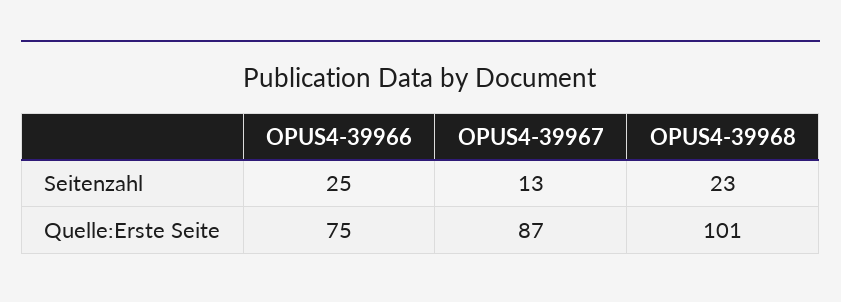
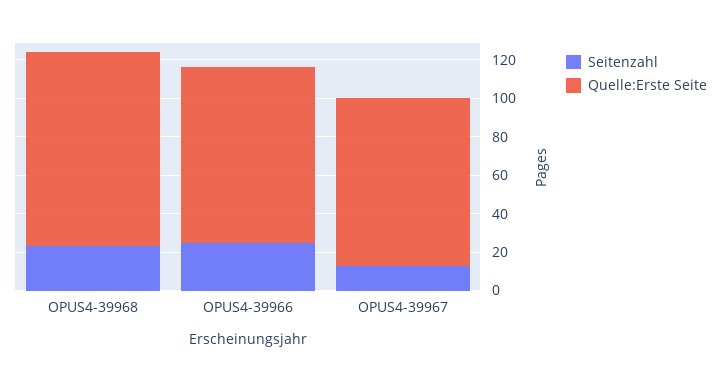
  {
    "Seitenzahl": {
      "OPUS4-39966": 25,
      "OPUS4-39967": 13,
      "OPUS4-39968": 23
    },
    "Quelle:Erste Seite": {
-     "OPUS4-39966": 75,
+     "OPUS4-39966": 90,
      "OPUS4-39967": 87,
      "OPUS4-39968": 101
    }
  }

